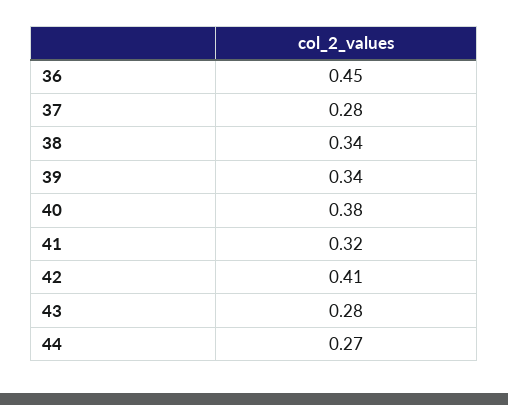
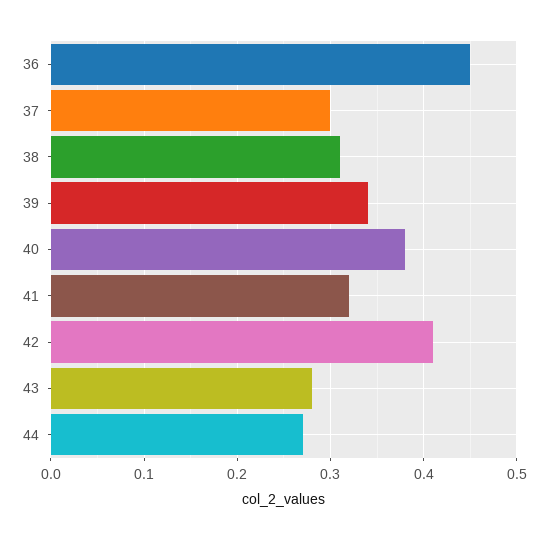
  {
    "36": 0.45,
-   "37": 0.28,
+   "37": 0.3,
-   "38": 0.34,
+   "38": 0.31,
    "39": 0.34,
    "40": 0.38,
    "41": 0.32,
    "42": 0.41,
    "43": 0.28,
    "44": 0.27
  }

